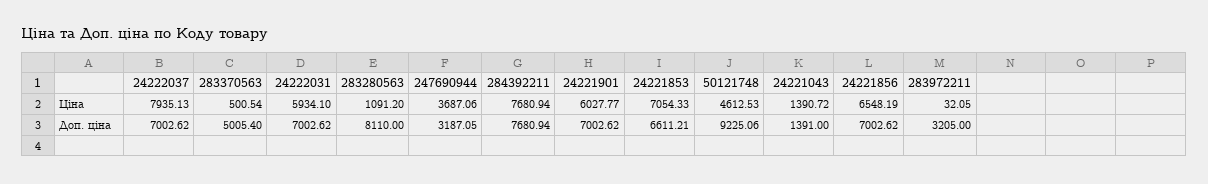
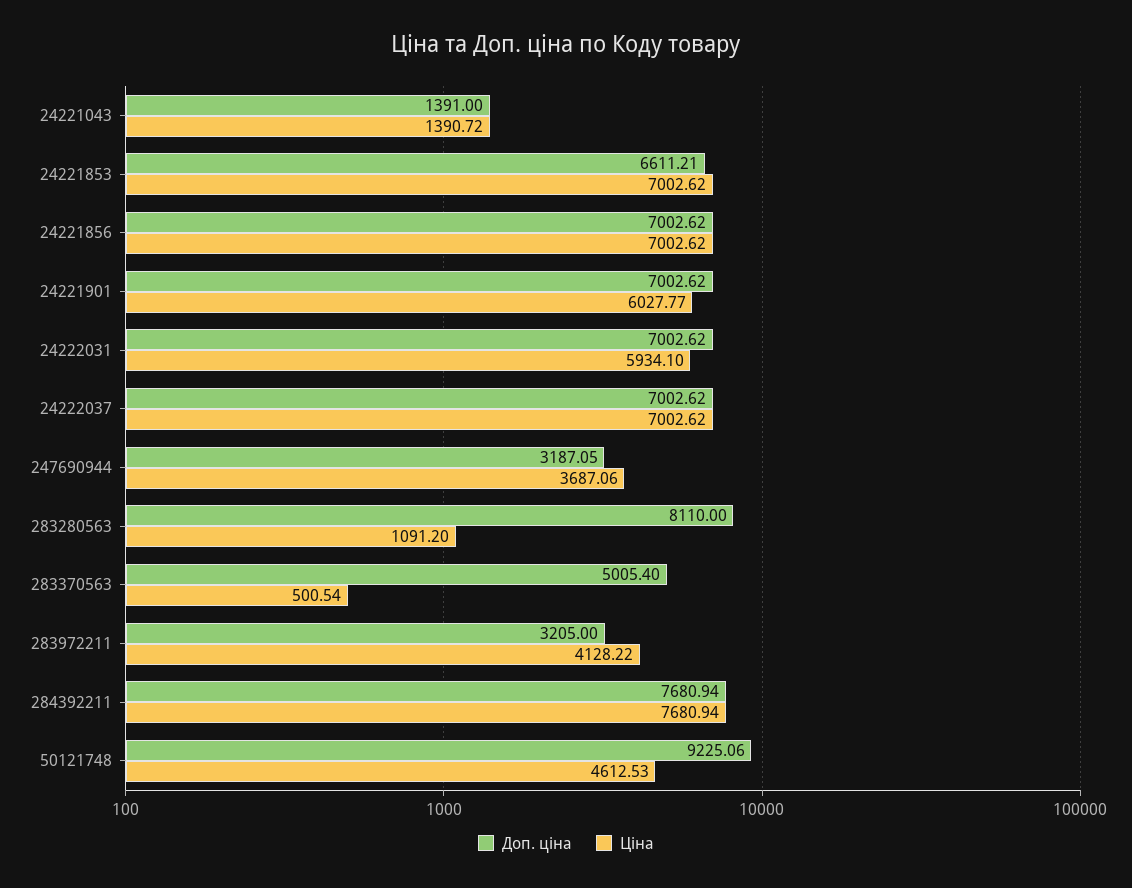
  {
    "Ціна": {
-     "24222037": 7935.13,
+     "24222037": 7002.62,
      "283370563": 500.54,
      "24222031": 5934.1,
      "283280563": 1091.2,
      "247690944": 3687.06,
      "284392211": 7680.94,
      "24221901": 6027.77,
-     "24221853": 7054.33,
+     "24221853": 7002.62,
      "50121748": 4612.53,
      "24221043": 1390.72,
-     "24221856": 6548.19,
+     "24221856": 7002.62,
-     "283972211": 32.05
+     "283972211": 4128.22
    },
    "Доп. ціна": {
      "24222037": 7002.62,
      "283370563": 5005.4,
      "24222031": 7002.62,
      "283280563": 8110,
      "247690944": 3187.05,
      "284392211": 7680.94,
      "24221901": 7002.62,
      "24221853": 6611.21,
      "50121748": 9225.06,
      "24221043": 1391,
      "24221856": 7002.62,
      "283972211": 3205
    }
  }

